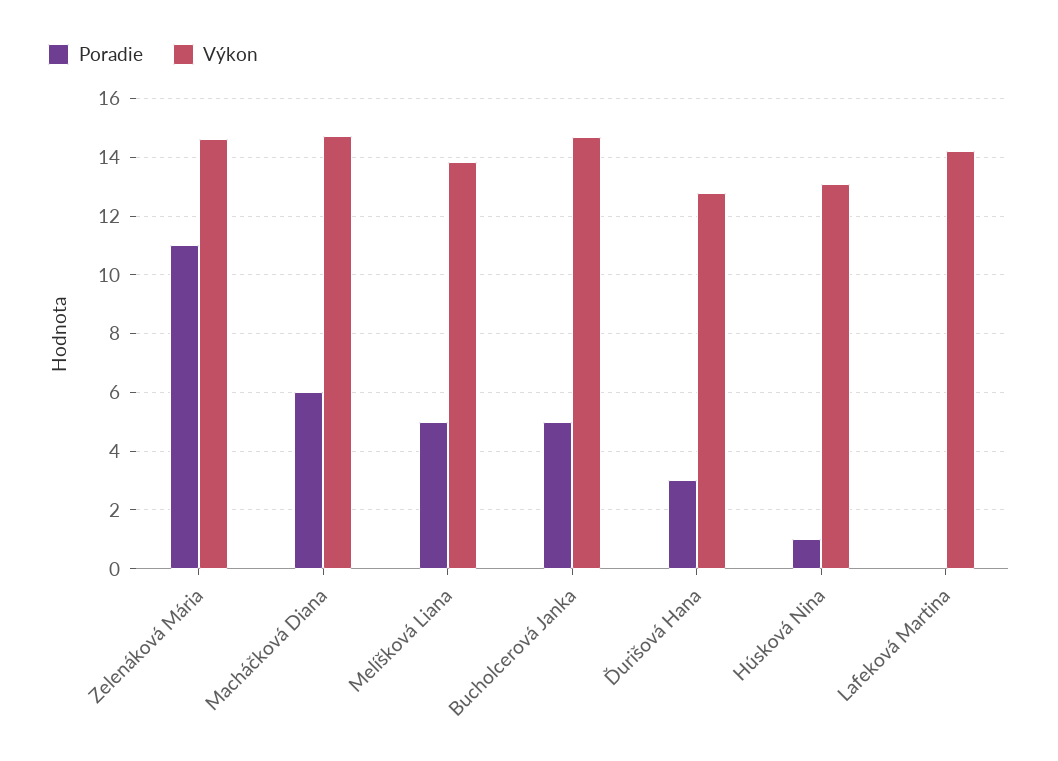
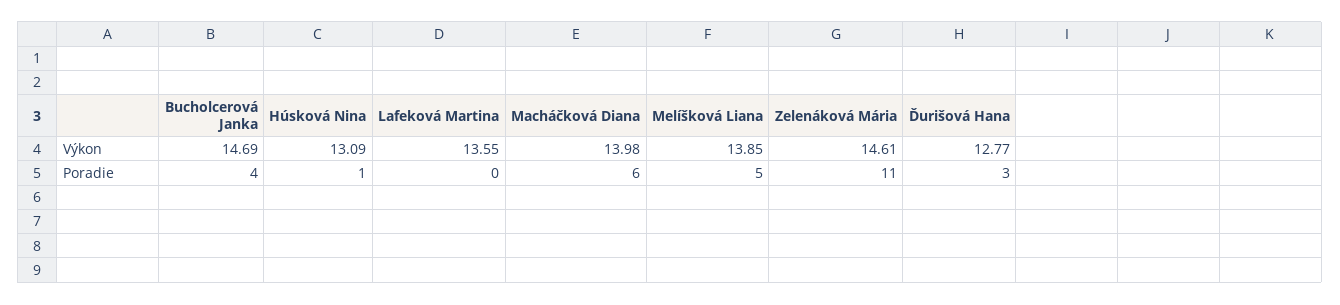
  {
    "Poradie": {
      "Zelenáková Mária": 11,
      "Macháčková Diana": 6,
      "Melíšková Liana": 5,
-     "Bucholcerová Janka": 5,
+     "Bucholcerová Janka": 4,
      "Ďurišová Hana": 3,
      "Húsková Nina": 1,
      "Lafeková Martina": 0
    },
    "Výkon": {
      "Zelenáková Mária": 14.61,
-     "Macháčková Diana": 14.75,
+     "Macháčková Diana": 13.98,
      "Melíšková Liana": 13.85,
      "Bucholcerová Janka": 14.69,
      "Ďurišová Hana": 12.77,
      "Húsková Nina": 13.09,
-     "Lafeková Martina": 14.25
+     "Lafeková Martina": 13.55
    }
  }

